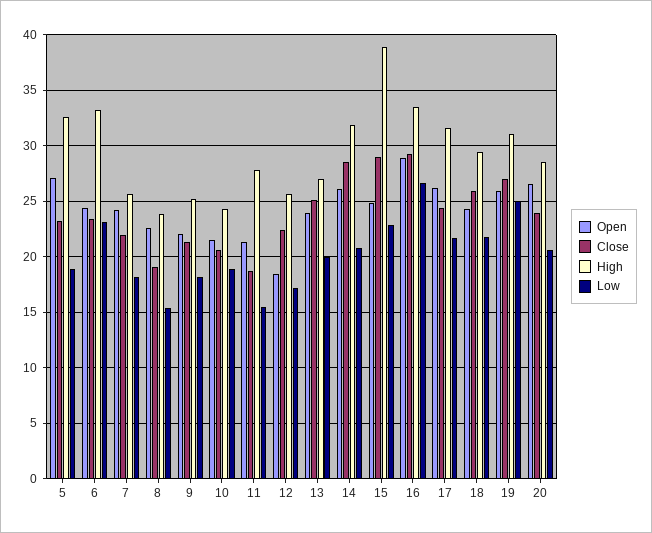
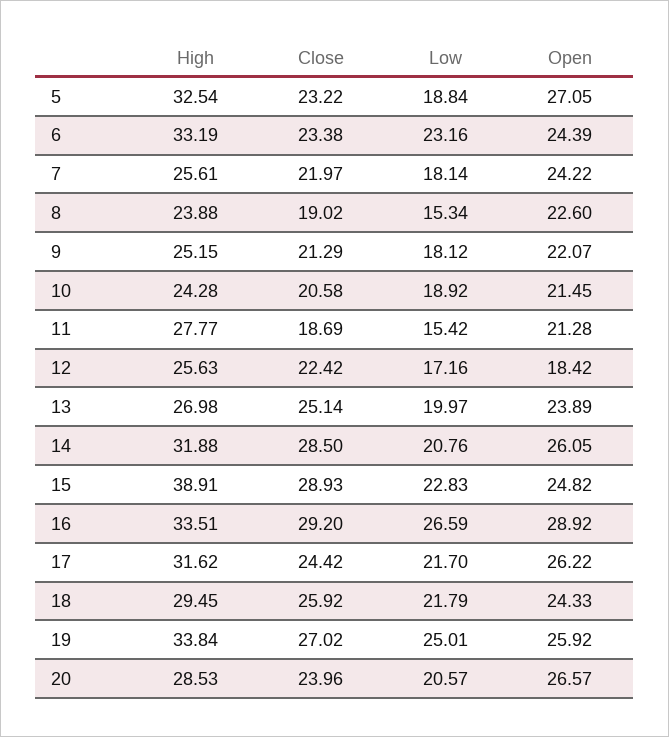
  {
    "Open": {
      "5": 27.05,
      "6": 24.39,
      "7": 24.22,
      "8": 22.6,
      "9": 22.07,
      "10": 21.45,
      "11": 21.28,
      "12": 18.42,
      "13": 23.89,
      "14": 26.05,
      "15": 24.82,
      "16": 28.92,
      "17": 26.22,
      "18": 24.33,
      "19": 25.92,
      "20": 26.57
    },
    "Close": {
      "5": 23.22,
      "6": 23.38,
      "7": 21.97,
      "8": 19.02,
      "9": 21.29,
      "10": 20.58,
      "11": 18.69,
      "12": 22.42,
      "13": 25.14,
      "14": 28.5,
      "15": 28.93,
      "16": 29.2,
      "17": 24.42,
      "18": 25.92,
      "19": 27.02,
      "20": 23.96
    },
    "High": {
      "5": 32.54,
      "6": 33.19,
      "7": 25.61,
      "8": 23.88,
      "9": 25.15,
      "10": 24.28,
      "11": 27.77,
      "12": 25.63,
      "13": 26.98,
      "14": 31.88,
      "15": 38.91,
      "16": 33.51,
      "17": 31.62,
      "18": 29.45,
-     "19": 31,
+     "19": 33.84,
      "20": 28.53
    },
    "Low": {
      "5": 18.84,
      "6": 23.16,
      "7": 18.14,
      "8": 15.34,
      "9": 18.12,
      "10": 18.92,
      "11": 15.42,
      "12": 17.16,
      "13": 19.97,
      "14": 20.76,
      "15": 22.83,
      "16": 26.59,
      "17": 21.7,
      "18": 21.79,
      "19": 25.01,
      "20": 20.57
    }
  }

